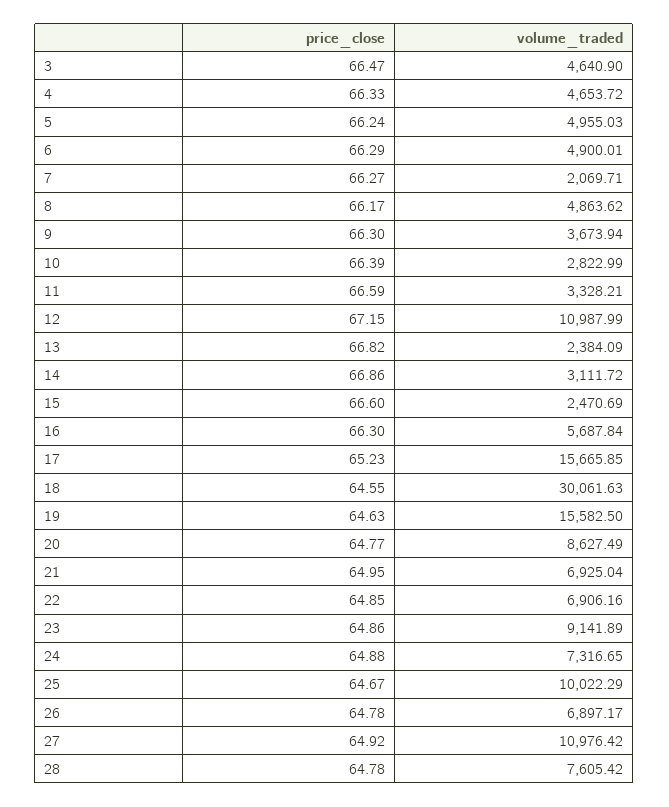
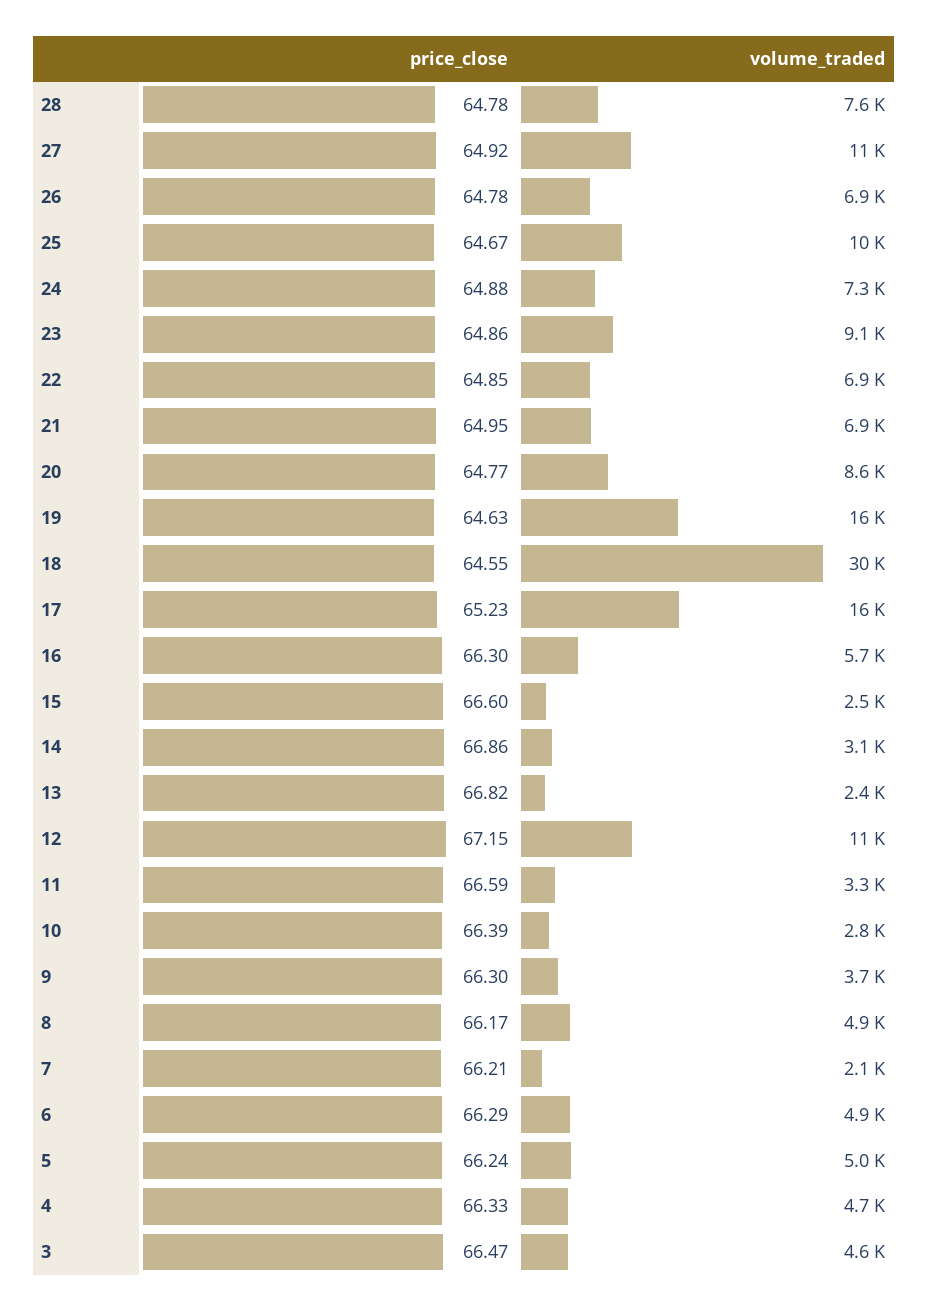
  {
    "price_close": {
      "3": 66.47,
      "4": 66.33,
      "5": 66.24,
      "6": 66.29,
-     "7": 66.27,
+     "7": 66.21,
      "8": 66.17,
      "9": 66.3,
      "10": 66.39,
      "11": 66.59,
      "12": 67.15,
      "13": 66.82,
      "14": 66.86,
      "15": 66.6,
      "16": 66.3,
      "17": 65.23,
      "18": 64.55,
      "19": 64.63,
      "20": 64.77,
      "21": 64.95,
      "22": 64.85,
      "23": 64.86,
      "24": 64.88,
      "25": 64.67,
      "26": 64.78,
      "27": 64.92,
      "28": 64.78
    },
    "volume_traded": {
      "3": 4640.9,
      "4": 4653.72,
      "5": 4955.03,
      "6": 4900.01,
      "7": 2069.71,
      "8": 4863.62,
      "9": 3673.94,
      "10": 2822.99,
      "11": 3328.21,
      "12": 10987.99,
      "13": 2384.09,
      "14": 3111.72,
      "15": 2470.69,
      "16": 5687.84,
      "17": 15665.85,
      "18": 30061.63,
      "19": 15582.5,
      "20": 8627.49,
      "21": 6925.04,
      "22": 6906.16,
      "23": 9141.89,
      "24": 7316.65,
      "25": 10022.29,
      "26": 6897.17,
      "27": 10976.42,
      "28": 7605.42
    }
  }

